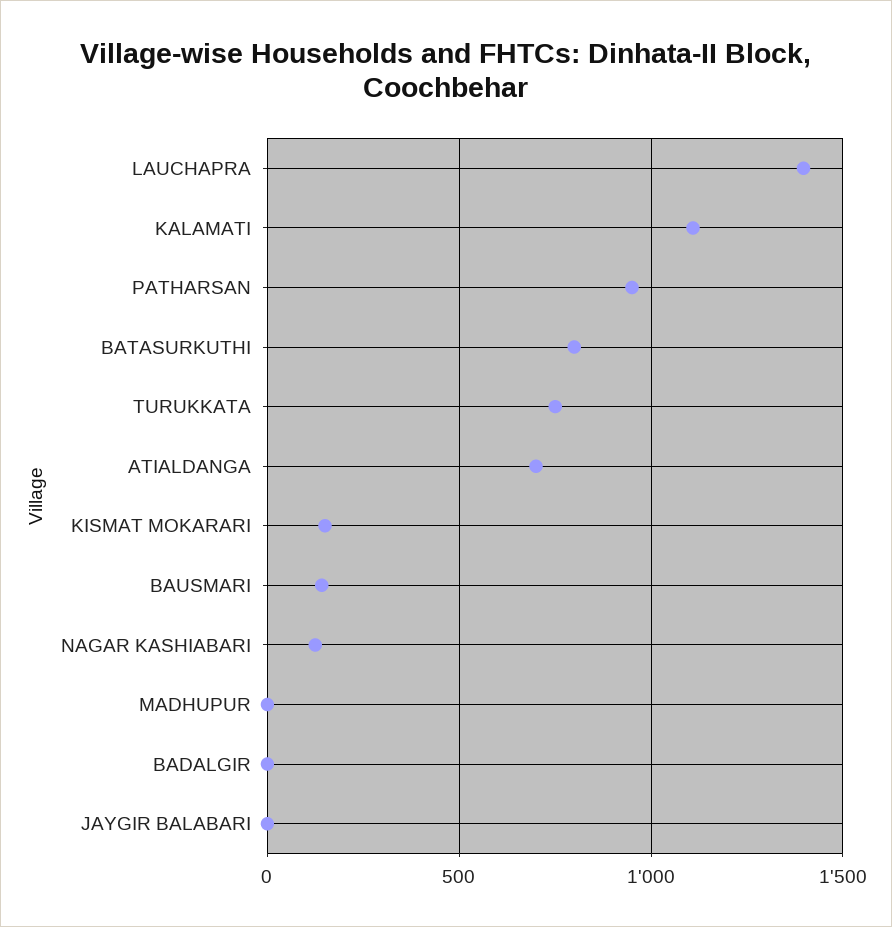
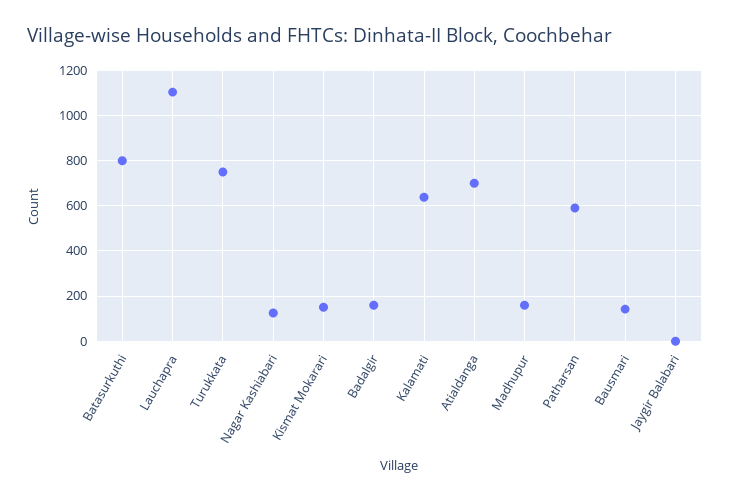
  {
-   "LAUCHAPRA": 1400,
+   "LAUCHAPRA": 1100,
-   "KALAMATI": 1100,
+   "KALAMATI": 650,
-   "PATHARSAN": 950,
+   "PATHARSAN": 600,
    "BATASURKUTHI": 800,
    "TURUKKATA": 750,
    "ATIALDANGA": 700,
    "KISMAT MOKARARI": 150,
    "BAUSMARI": 150,
    "NAGAR KASHIABARI": 150,
-   "MADHUPUR": 0,
+   "MADHUPUR": 150,
-   "BADALGIR": 0,
+   "BADALGIR": 150,
    "JAYGIR BALABARI": 0
  }

